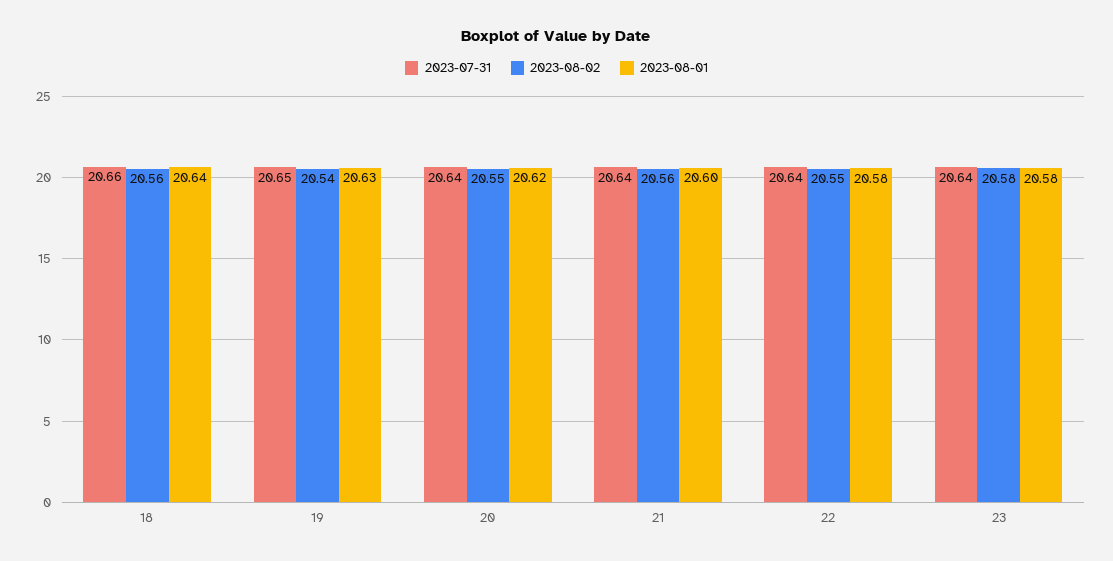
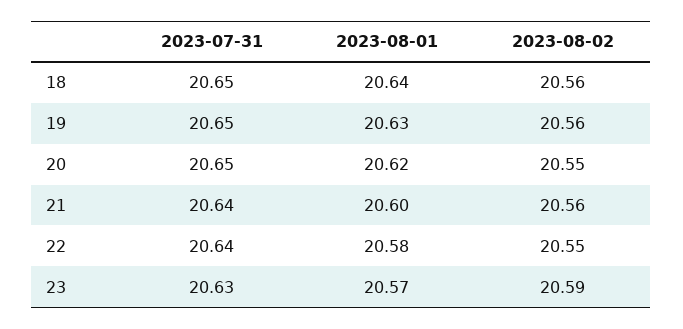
  {
    "2023-07-31": {
-     "18": 20.66,
+     "18": 20.65,
      "19": 20.65,
-     "20": 20.64,
+     "20": 20.65,
      "21": 20.64,
      "22": 20.64,
-     "23": 20.64
+     "23": 20.63
    },
    "2023-08-02": {
      "18": 20.56,
-     "19": 20.54,
+     "19": 20.56,
      "20": 20.55,
      "21": 20.56,
      "22": 20.55,
-     "23": 20.58
+     "23": 20.59
    },
    "2023-08-01": {
      "18": 20.64,
      "19": 20.63,
      "20": 20.62,
      "21": 20.6,
      "22": 20.58,
-     "23": 20.58
+     "23": 20.57
    }
  }

